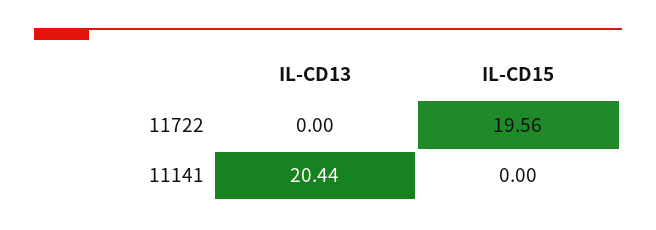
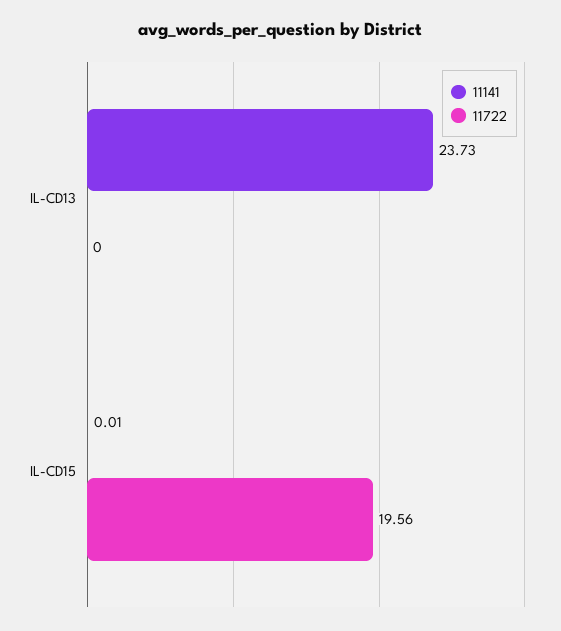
  {
    "11722": {
      "IL-CD13": 0,
      "IL-CD15": 19.56
    },
    "11141": {
-     "IL-CD13": 20.44,
+     "IL-CD13": 23.73,
-     "IL-CD15": 0
+     "IL-CD15": 0.01
    }
  }

